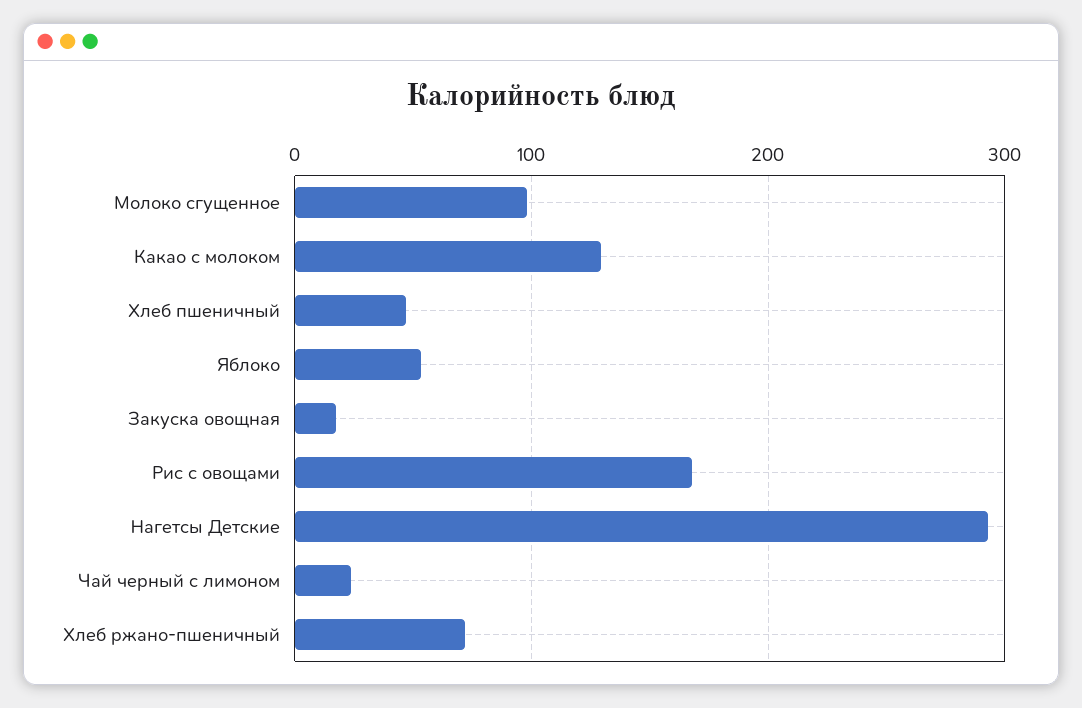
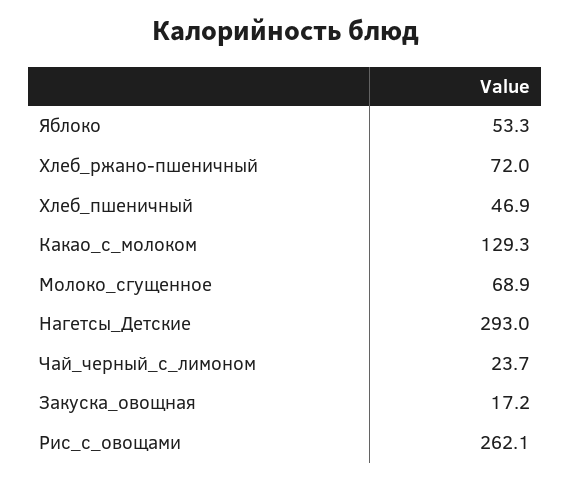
  {
-   "Молоко сгущенное": 100,
+   "Молоко сгущенное": 68.9,
    "Какао с молоком": 129.3,
    "Хлеб пшеничный": 46.9,
    "Яблоко": 53.3,
    "Закуска овощная": 17.2,
-   "Рис с овощами": 170,
+   "Рис с овощами": 262.1,
    "Нагетсы Детские": 293,
    "Чай черный с лимоном": 23.7,
    "Хлеб ржано-пшеничный": 72
  }

